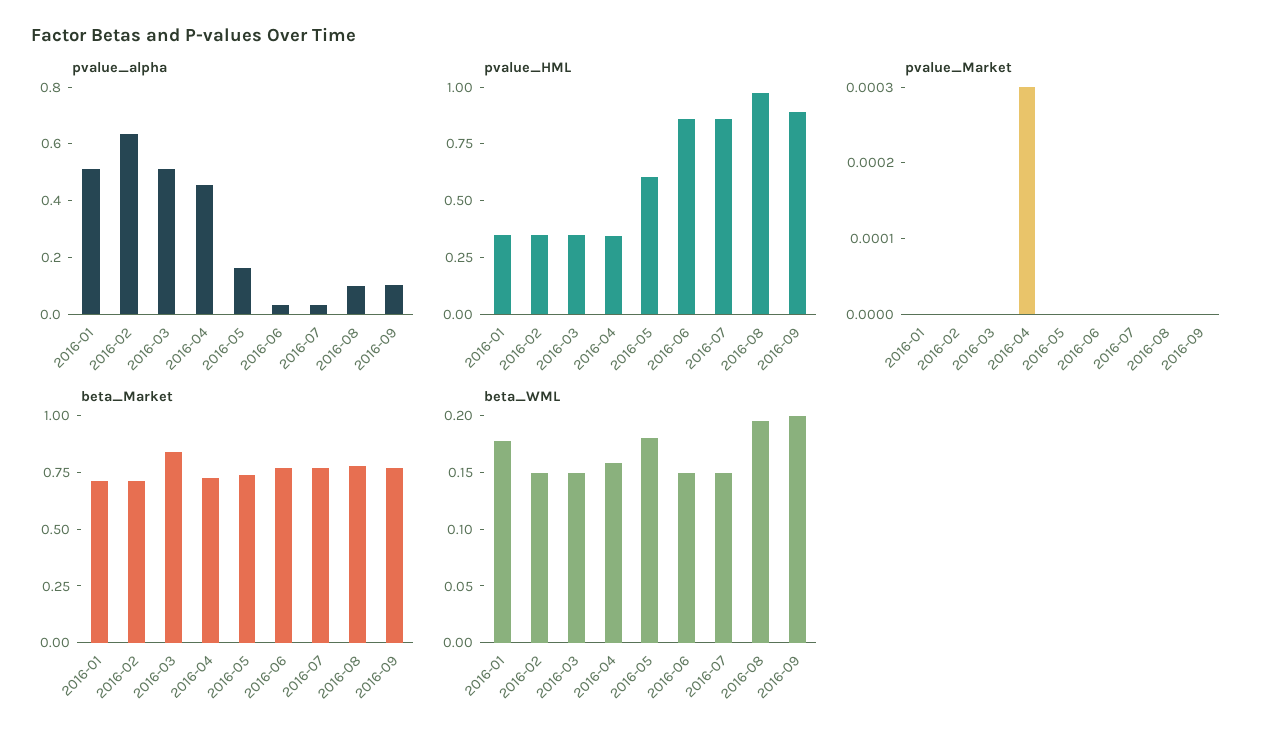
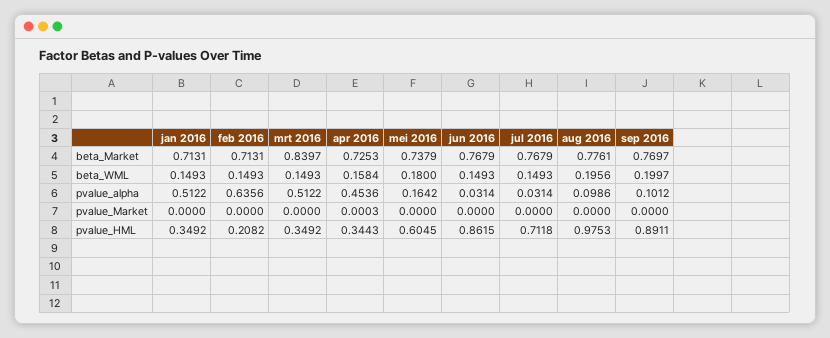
  {
    "pvalue_alpha": {
      "2016-01": 0.5122,
      "2016-02": 0.6356,
      "2016-03": 0.5122,
      "2016-04": 0.4536,
      "2016-05": 0.1642,
      "2016-06": 0.0314,
      "2016-07": 0.0314,
      "2016-08": 0.0986,
      "2016-09": 0.1012
    },
    "pvalue_HML": {
      "2016-01": 0.3492,
-     "2016-02": 0.35,
+     "2016-02": 0.2082,
      "2016-03": 0.3492,
      "2016-04": 0.3443,
      "2016-05": 0.6045,
      "2016-06": 0.8615,
-     "2016-07": 0.85,
+     "2016-07": 0.7118,
      "2016-08": 0.9753,
      "2016-09": 0.8911
    },
    "pvalue_Market": {
      "2016-01": 0,
      "2016-02": 0,
      "2016-03": 0,
      "2016-04": 0.0003,
      "2016-05": 0,
      "2016-06": 0,
      "2016-07": 0,
      "2016-08": 0,
      "2016-09": 0
    },
    "beta_Market": {
      "2016-01": 0.7131,
      "2016-02": 0.7131,
      "2016-03": 0.8397,
      "2016-04": 0.7253,
      "2016-05": 0.7379,
      "2016-06": 0.7679,
      "2016-07": 0.7679,
      "2016-08": 0.7761,
      "2016-09": 0.7697
    },
    "beta_WML": {
-     "2016-01": 0.18,
+     "2016-01": 0.1493,
      "2016-02": 0.1493,
      "2016-03": 0.1493,
      "2016-04": 0.1584,
      "2016-05": 0.18,
      "2016-06": 0.1493,
      "2016-07": 0.1493,
      "2016-08": 0.1956,
      "2016-09": 0.1997
    }
  }

